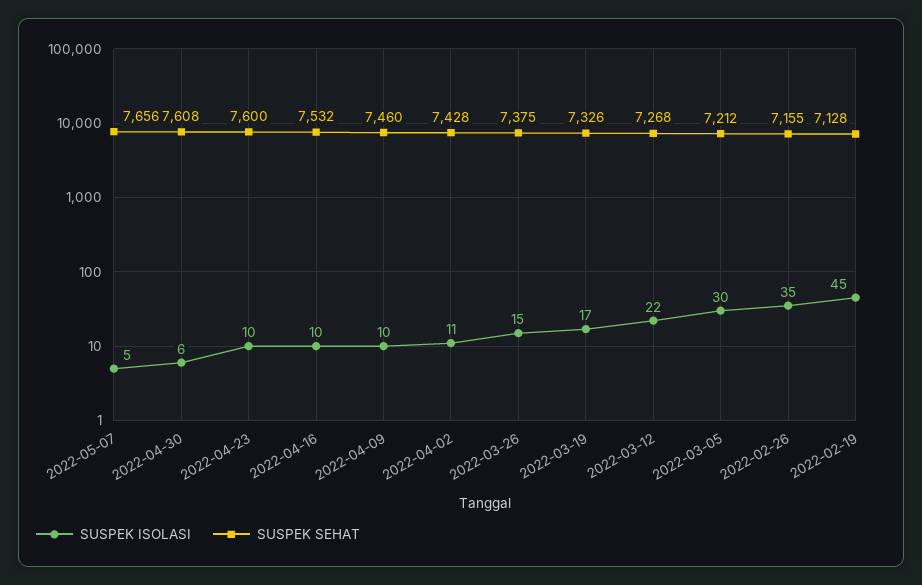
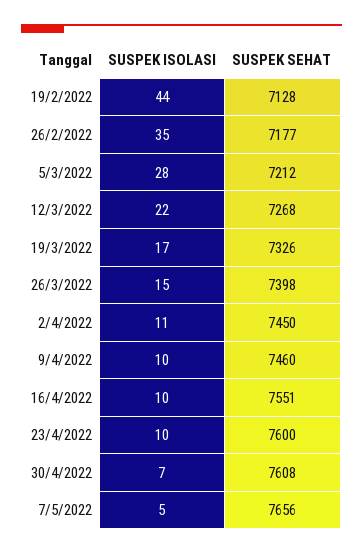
  {
    "SUSPEK ISOLASI": {
      "2022-05-07": 5,
-     "2022-04-30": 6,
+     "2022-04-30": 7,
      "2022-04-23": 10,
      "2022-04-16": 10,
      "2022-04-09": 10,
      "2022-04-02": 11,
      "2022-03-26": 15,
      "2022-03-19": 17,
      "2022-03-12": 22,
-     "2022-03-05": 30,
+     "2022-03-05": 28,
      "2022-02-26": 35,
-     "2022-02-19": 45
+     "2022-02-19": 44
    },
    "SUSPEK SEHAT": {
      "2022-05-07": 7656,
      "2022-04-30": 7608,
      "2022-04-23": 7600,
-     "2022-04-16": 7532,
+     "2022-04-16": 7551,
      "2022-04-09": 7460,
-     "2022-04-02": 7428,
+     "2022-04-02": 7450,
-     "2022-03-26": 7375,
+     "2022-03-26": 7398,
      "2022-03-19": 7326,
      "2022-03-12": 7268,
      "2022-03-05": 7212,
-     "2022-02-26": 7155,
+     "2022-02-26": 7177,
      "2022-02-19": 7128
    }
  }

